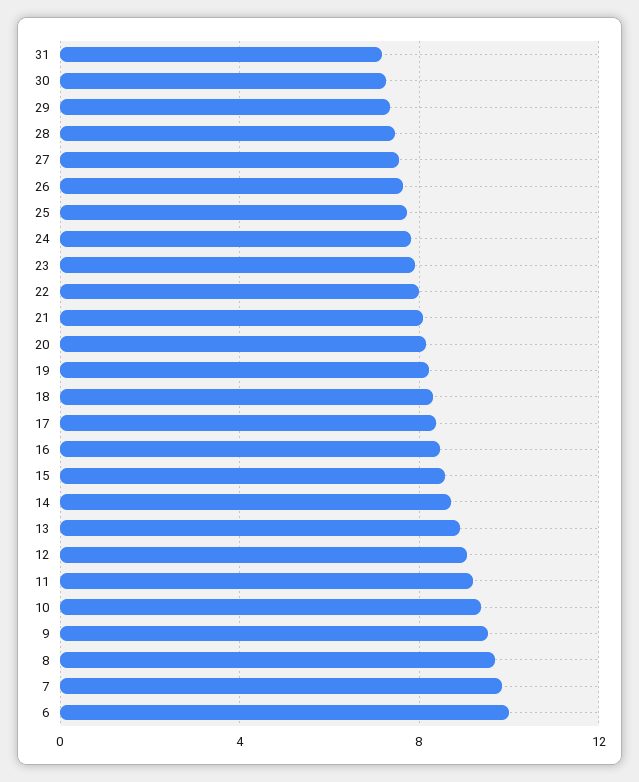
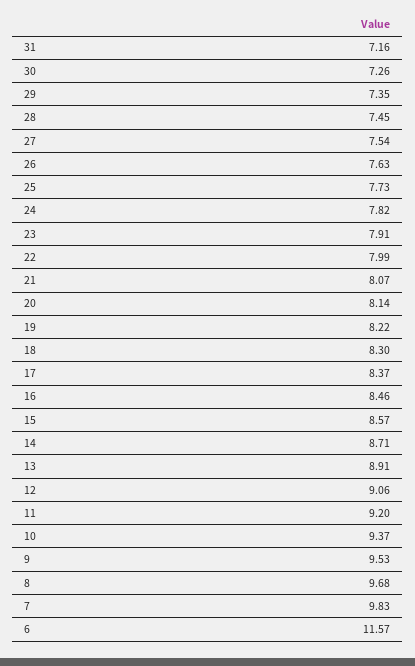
  {
    "31": 7.16,
    "30": 7.26,
    "29": 7.35,
    "28": 7.45,
    "27": 7.54,
    "26": 7.63,
    "25": 7.73,
    "24": 7.82,
    "23": 7.91,
    "22": 7.99,
    "21": 8.07,
    "20": 8.14,
    "19": 8.22,
    "18": 8.3,
    "17": 8.37,
    "16": 8.46,
    "15": 8.57,
    "14": 8.71,
    "13": 8.91,
    "12": 9.06,
    "11": 9.2,
    "10": 9.37,
    "9": 9.53,
    "8": 9.68,
    "7": 9.83,
-   "6": 10
+   "6": 11.57
  }

